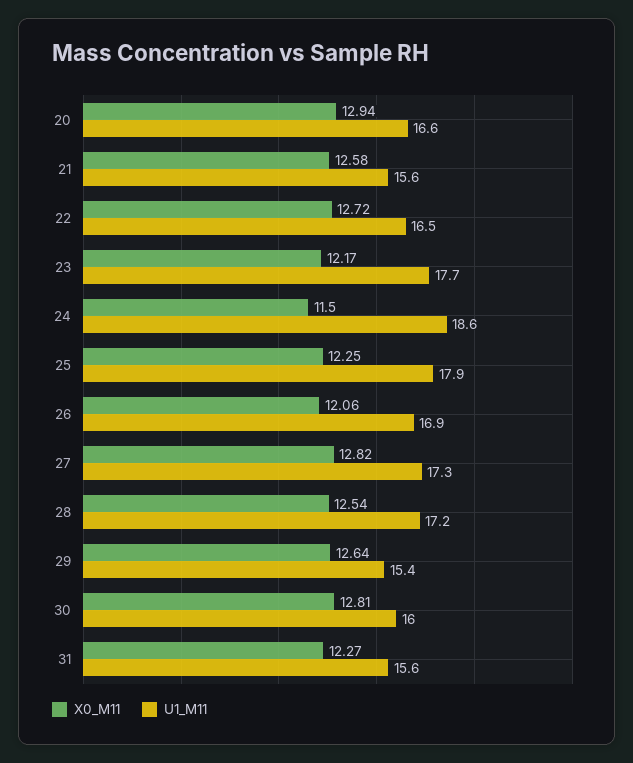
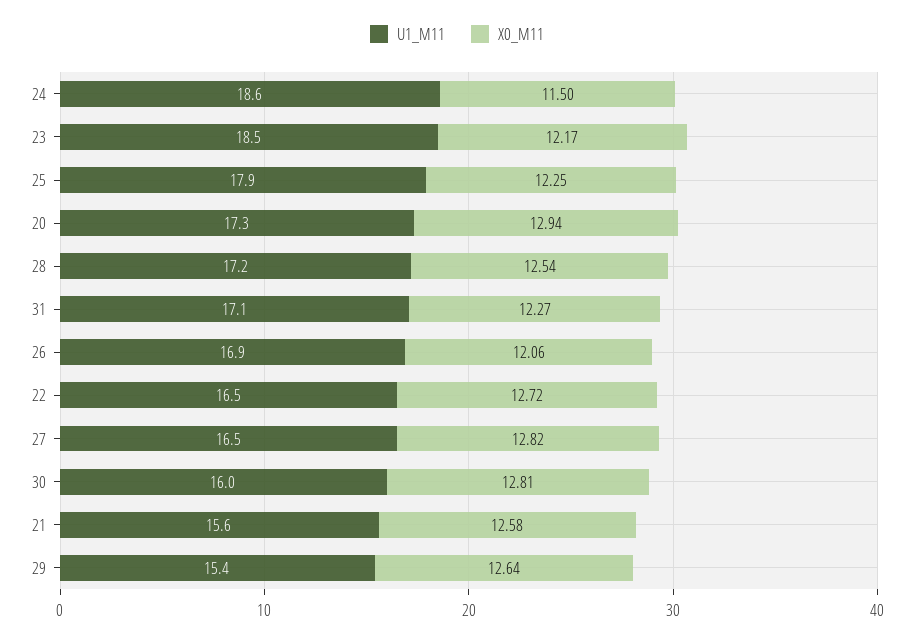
  {
    "X0_M11": {
      "20": 12.94,
      "21": 12.58,
      "22": 12.72,
      "23": 12.17,
      "24": 11.5,
      "25": 12.25,
      "26": 12.06,
      "27": 12.82,
      "28": 12.54,
      "29": 12.64,
      "30": 12.81,
      "31": 12.27
    },
    "U1_M11": {
-     "20": 16.6,
+     "20": 17.3,
      "21": 15.6,
      "22": 16.5,
-     "23": 17.7,
+     "23": 18.5,
      "24": 18.6,
      "25": 17.9,
      "26": 16.9,
-     "27": 17.3,
+     "27": 16.5,
      "28": 17.2,
      "29": 15.4,
      "30": 16,
-     "31": 15.6
+     "31": 17.1
    }
  }

